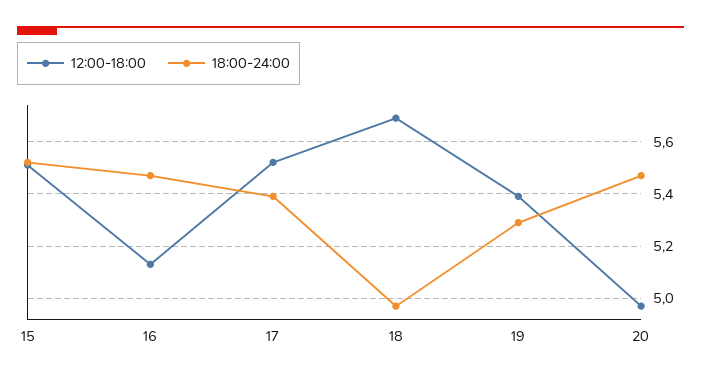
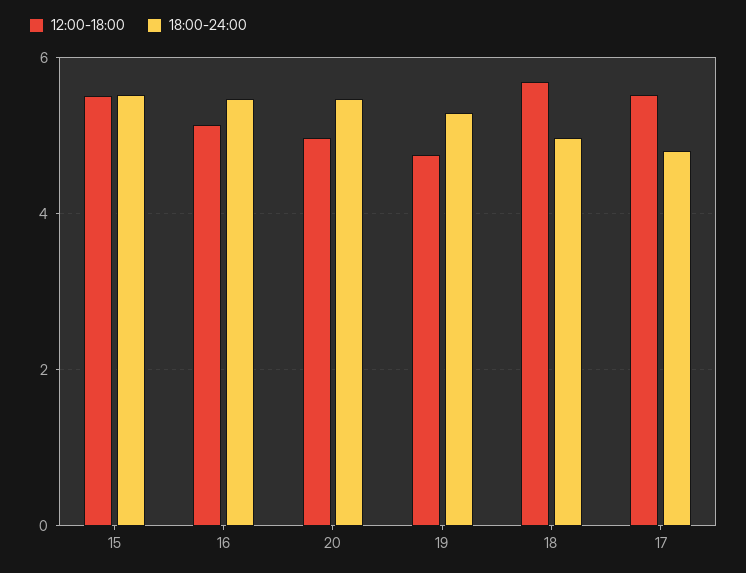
  {
    "12:00-18:00": {
      "15": 5.5,
      "16": 5.15,
      "17": 5.5,
      "18": 5.7,
-     "19": 5.4,
+     "19": 4.8,
      "20": 4.95
    },
    "18:00-24:00": {
      "15": 5.5,
      "16": 5.45,
-     "17": 5.4,
+     "17": 4.8,
      "18": 4.95,
      "19": 5.3,
      "20": 5.45
    }
  }

